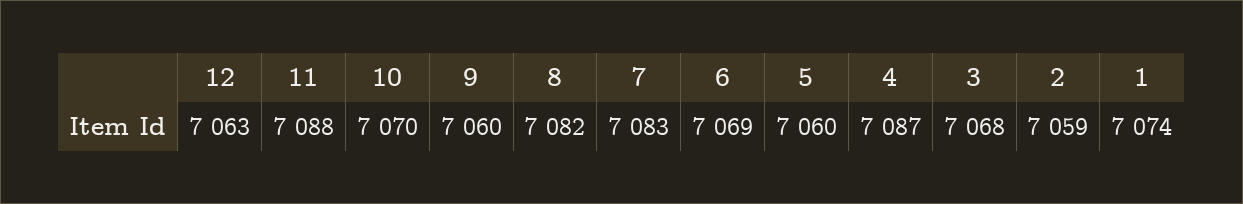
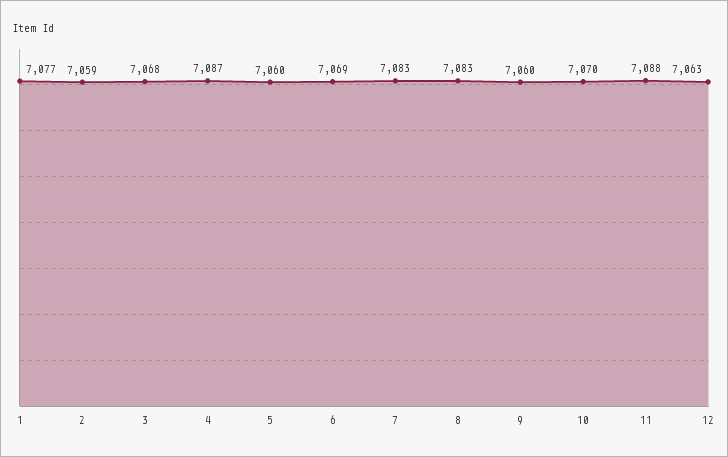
  {
    "12": 7063,
    "11": 7088,
    "10": 7070,
    "9": 7060,
-   "8": 7082,
+   "8": 7083,
    "7": 7083,
    "6": 7069,
    "5": 7060,
    "4": 7087,
    "3": 7068,
    "2": 7059,
-   "1": 7074
+   "1": 7077
  }

